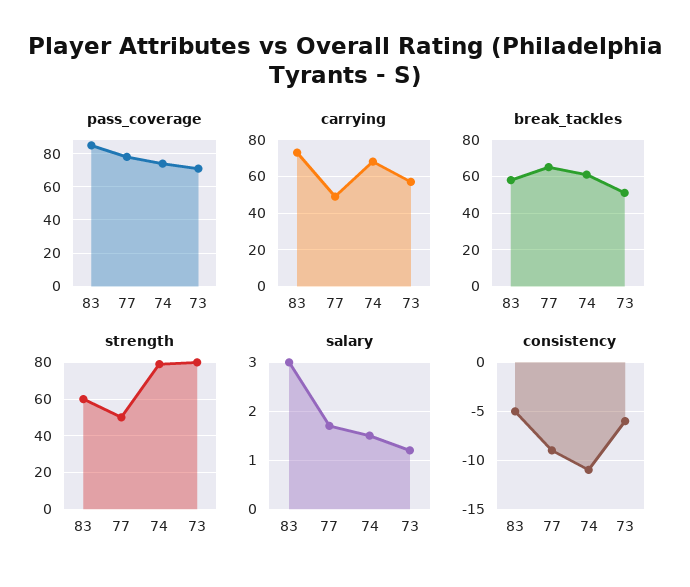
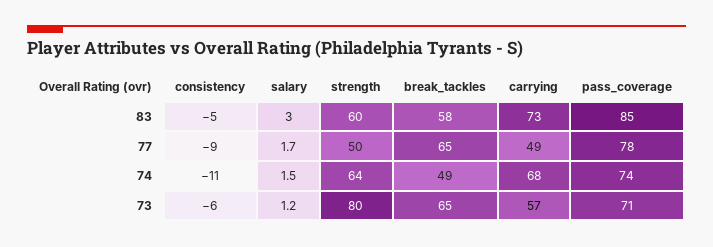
  {
    "pass_coverage": {
      "83": 85,
      "77": 78,
      "74": 74,
      "73": 71
    },
    "carrying": {
      "83": 73,
      "77": 49,
      "74": 68,
      "73": 57
    },
    "break_tackles": {
      "83": 58,
      "77": 65,
-     "74": 60,
+     "74": 49,
-     "73": 50
+     "73": 65
    },
    "strength": {
      "83": 60,
      "77": 50,
-     "74": 80,
+     "74": 64,
      "73": 80
    },
    "salary": {
      "83": 3,
      "77": 1.7,
      "74": 1.5,
      "73": 1.2
    },
    "consistency": {
      "83": -5,
      "77": -9,
      "74": -11,
      "73": -6
    }
  }

